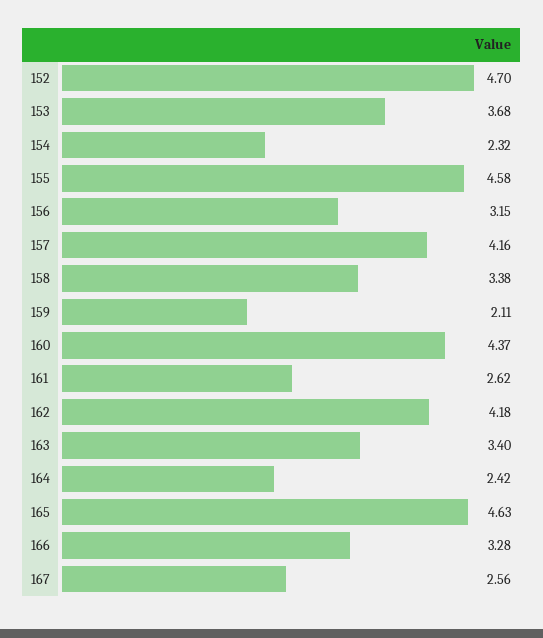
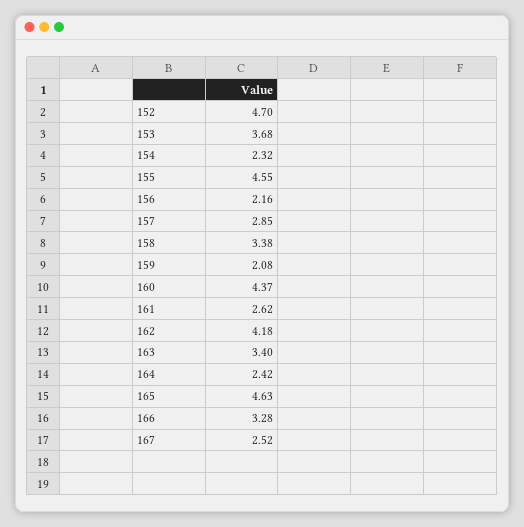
  {
    "152": 4.7,
    "153": 3.68,
    "154": 2.32,
-   "155": 4.58,
+   "155": 4.55,
-   "156": 3.15,
+   "156": 2.16,
-   "157": 4.16,
+   "157": 2.85,
    "158": 3.38,
-   "159": 2.11,
+   "159": 2.08,
    "160": 4.37,
    "161": 2.62,
    "162": 4.18,
    "163": 3.4,
    "164": 2.42,
    "165": 4.63,
    "166": 3.28,
-   "167": 2.56
+   "167": 2.52
  }

